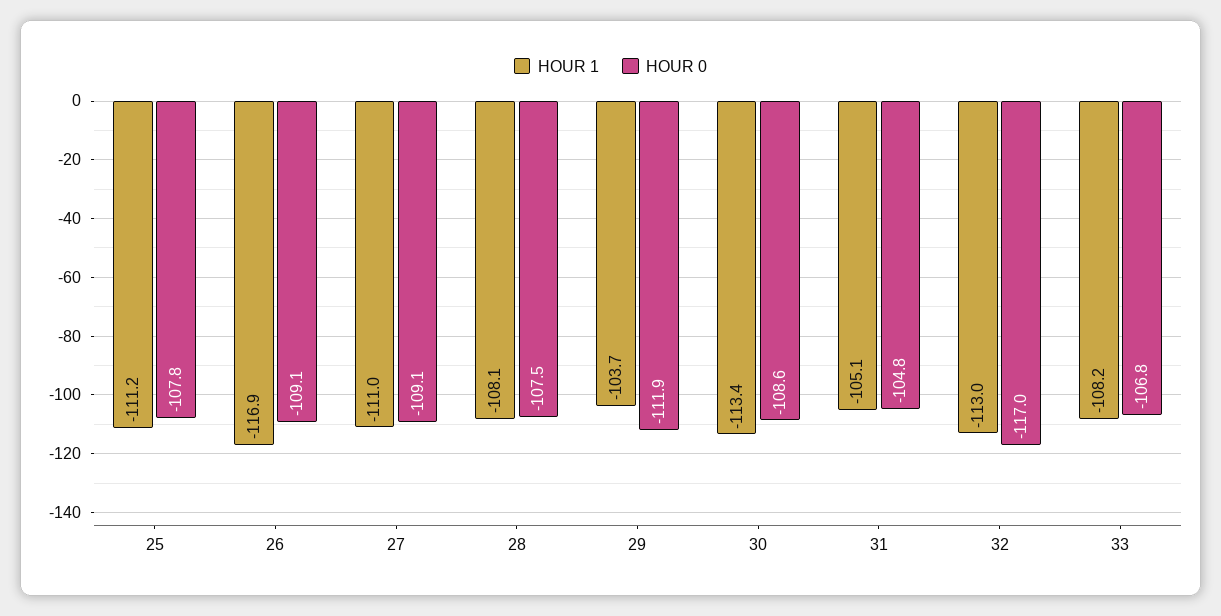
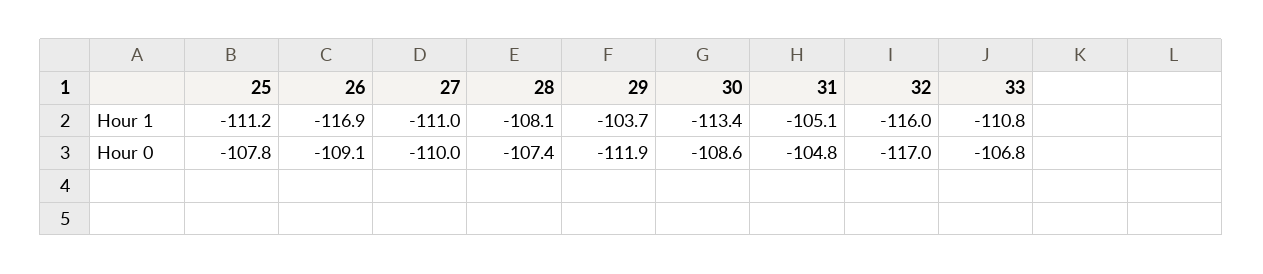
  {
    "HOUR 1": {
      "25": -111.2,
      "26": -116.9,
      "27": -111,
      "28": -108.1,
      "29": -103.7,
      "30": -113.4,
      "31": -105.1,
-     "32": -113,
+     "32": -116,
-     "33": -108.2
+     "33": -110.8
    },
    "HOUR 0": {
      "25": -107.8,
      "26": -109.1,
-     "27": -109.1,
+     "27": -110,
-     "28": -107.5,
+     "28": -107.4,
      "29": -111.9,
      "30": -108.6,
      "31": -104.8,
      "32": -117,
      "33": -106.8
    }
  }

